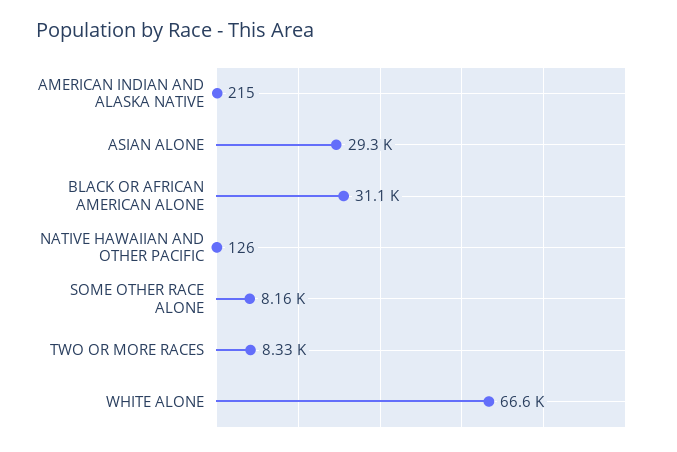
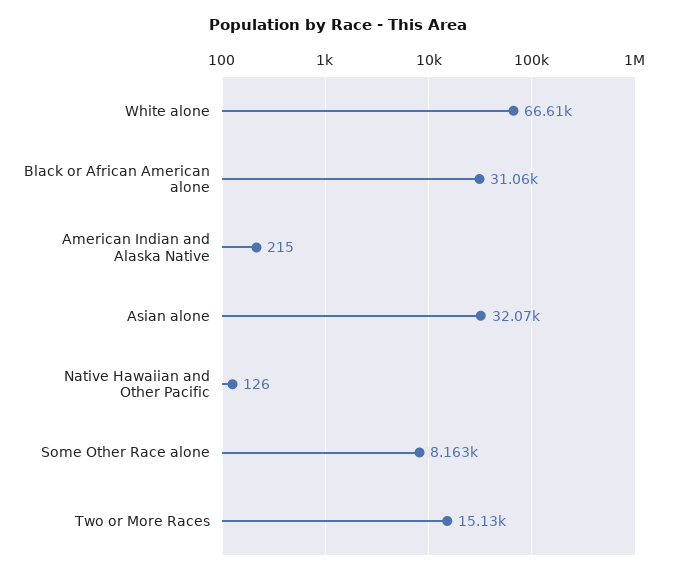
  {
    "AMERICAN INDIAN AND ALASKA NATIVE": 215,
-   "ASIAN ALONE": 29300,
+   "ASIAN ALONE": 32070,
    "BLACK OR AFRICAN AMERICAN ALONE": 31060,
    "NATIVE HAWAIIAN AND OTHER PACIFIC": 126,
    "SOME OTHER RACE ALONE": 8163,
-   "TWO OR MORE RACES": 8330,
+   "TWO OR MORE RACES": 15130,
    "WHITE ALONE": 66610
  }

